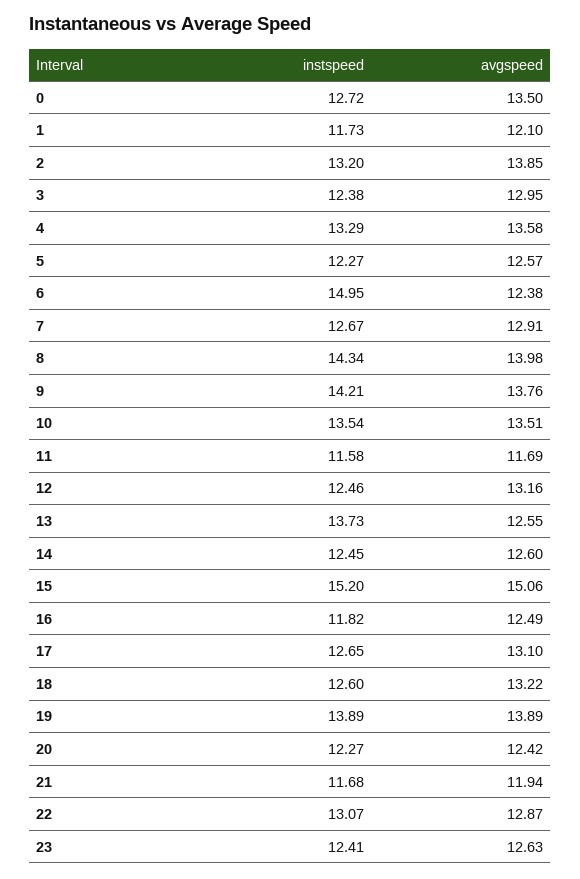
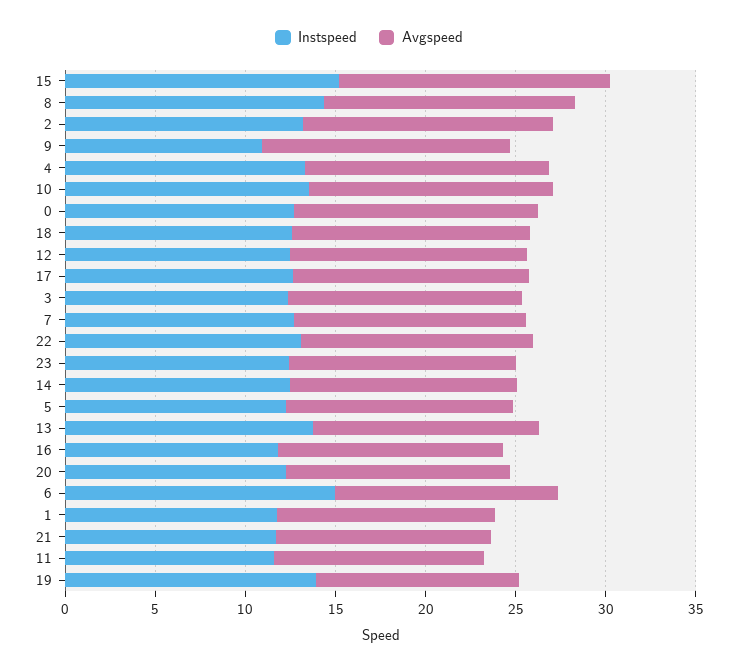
  {
    "instspeed": {
      "0": 12.72,
      "1": 11.73,
      "2": 13.2,
      "3": 12.38,
      "4": 13.29,
      "5": 12.27,
      "6": 14.95,
      "7": 12.67,
      "8": 14.34,
-     "9": 14.21,
+     "9": 11,
      "10": 13.54,
      "11": 11.58,
      "12": 12.46,
      "13": 13.73,
      "14": 12.45,
      "15": 15.2,
      "16": 11.82,
      "17": 12.65,
      "18": 12.6,
      "19": 13.89,
      "20": 12.27,
      "21": 11.68,
      "22": 13.07,
      "23": 12.41
    },
    "avgspeed": {
      "0": 13.5,
      "1": 12.1,
      "2": 13.85,
      "3": 12.95,
      "4": 13.58,
      "5": 12.57,
      "6": 12.38,
      "7": 12.91,
      "8": 13.98,
      "9": 13.76,
      "10": 13.51,
      "11": 11.69,
      "12": 13.16,
      "13": 12.55,
      "14": 12.6,
      "15": 15.06,
      "16": 12.49,
      "17": 13.1,
      "18": 13.22,
-     "19": 13.89,
+     "19": 11,
      "20": 12.42,
      "21": 11.94,
      "22": 12.87,
      "23": 12.63
    }
  }

